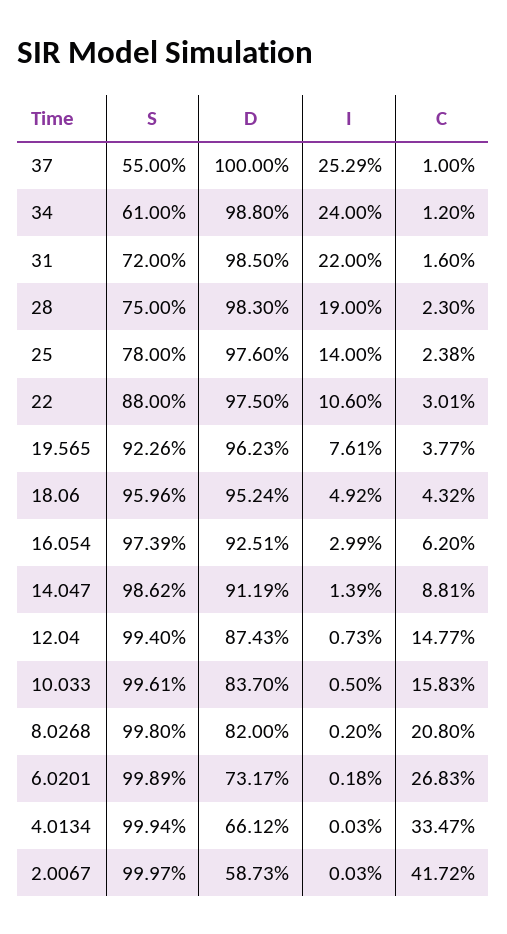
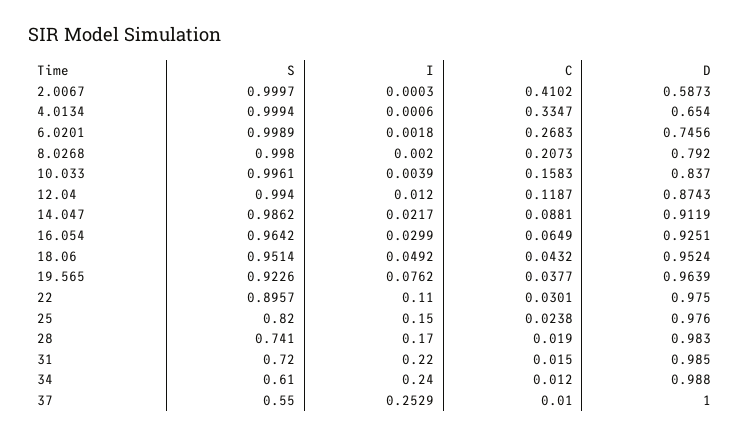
  {
    "S": {
      "37": 0.55,
      "34": 0.61,
      "31": 0.72,
-     "28": 0.75,
+     "28": 0.741,
-     "25": 0.78,
+     "25": 0.82,
-     "22": 0.88,
+     "22": 0.8957,
      "19.565": 0.9226,
-     "18.06": 0.9596,
+     "18.06": 0.9514,
-     "16.054": 0.9739,
+     "16.054": 0.9642,
      "14.047": 0.9862,
      "12.04": 0.994,
      "10.033": 0.9961,
      "8.0268": 0.998,
      "6.0201": 0.9989,
      "4.0134": 0.9994,
      "2.0067": 0.9997
    },
    "D": {
      "37": 1,
      "34": 0.988,
      "31": 0.985,
      "28": 0.983,
      "25": 0.976,
      "22": 0.975,
-     "19.565": 0.9623,
+     "19.565": 0.9639,
      "18.06": 0.9524,
      "16.054": 0.9251,
      "14.047": 0.9119,
      "12.04": 0.8743,
      "10.033": 0.837,
-     "8.0268": 0.82,
+     "8.0268": 0.792,
-     "6.0201": 0.7317,
+     "6.0201": 0.7456,
-     "4.0134": 0.6612,
+     "4.0134": 0.654,
      "2.0067": 0.5873
    },
    "I": {
      "37": 0.2529,
      "34": 0.24,
      "31": 0.22,
-     "28": 0.19,
+     "28": 0.17,
-     "25": 0.14,
+     "25": 0.15,
-     "22": 0.106,
+     "22": 0.11,
-     "19.565": 0.0761,
+     "19.565": 0.0762,
      "18.06": 0.0492,
      "16.054": 0.0299,
-     "14.047": 0.0139,
+     "14.047": 0.0217,
-     "12.04": 0.0073,
+     "12.04": 0.012,
-     "10.033": 0.005,
+     "10.033": 0.0039,
      "8.0268": 0.002,
      "6.0201": 0.0018,
-     "4.0134": 0.0003,
+     "4.0134": 0.0006,
      "2.0067": 0.0003
    },
    "C": {
      "37": 0.01,
      "34": 0.012,
-     "31": 0.016,
+     "31": 0.015,
-     "28": 0.023,
+     "28": 0.019,
      "25": 0.0238,
      "22": 0.0301,
      "19.565": 0.0377,
      "18.06": 0.0432,
-     "16.054": 0.062,
+     "16.054": 0.0649,
      "14.047": 0.0881,
-     "12.04": 0.1477,
+     "12.04": 0.1187,
      "10.033": 0.1583,
-     "8.0268": 0.208,
+     "8.0268": 0.2073,
      "6.0201": 0.2683,
      "4.0134": 0.3347,
-     "2.0067": 0.4172
+     "2.0067": 0.4102
    }
  }

